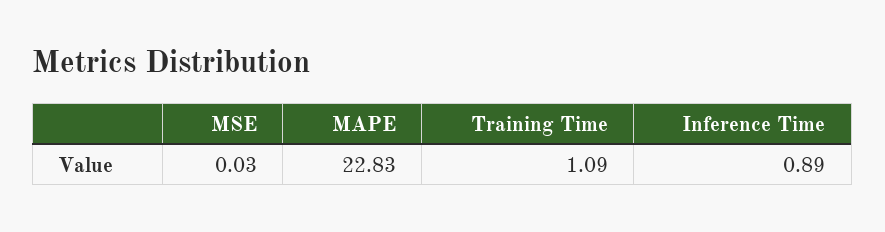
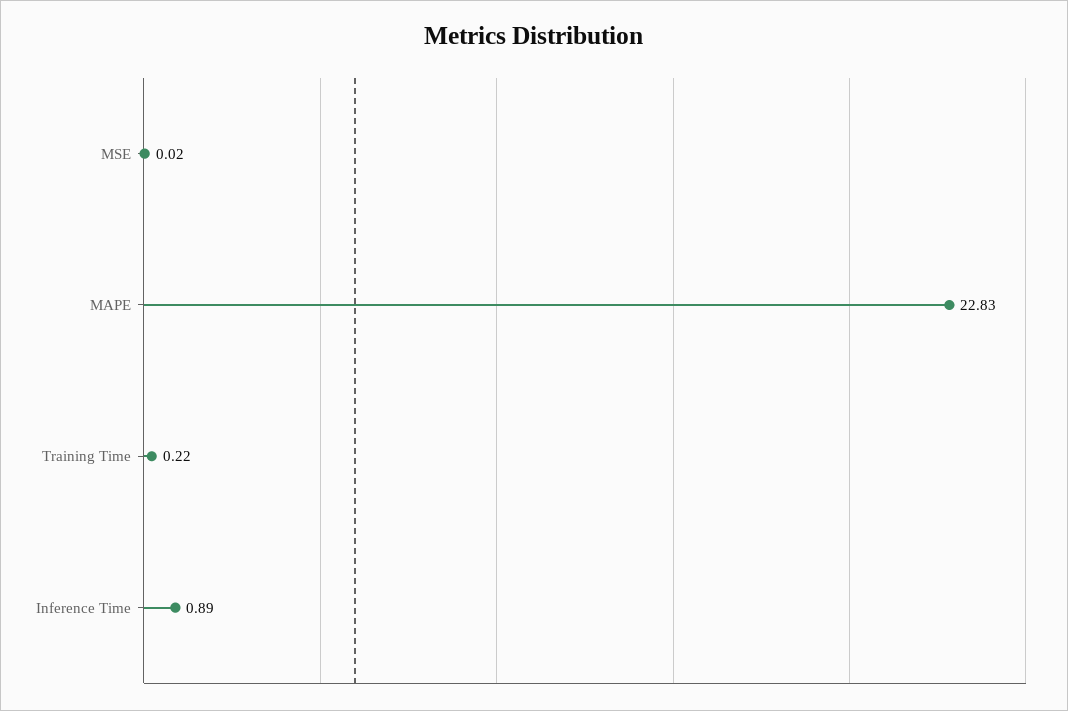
  {
-   "MSE": 0.03,
+   "MSE": 0.02,
    "MAPE": 22.83,
-   "Training Time": 1.09,
+   "Training Time": 0.22,
    "Inference Time": 0.89
  }

